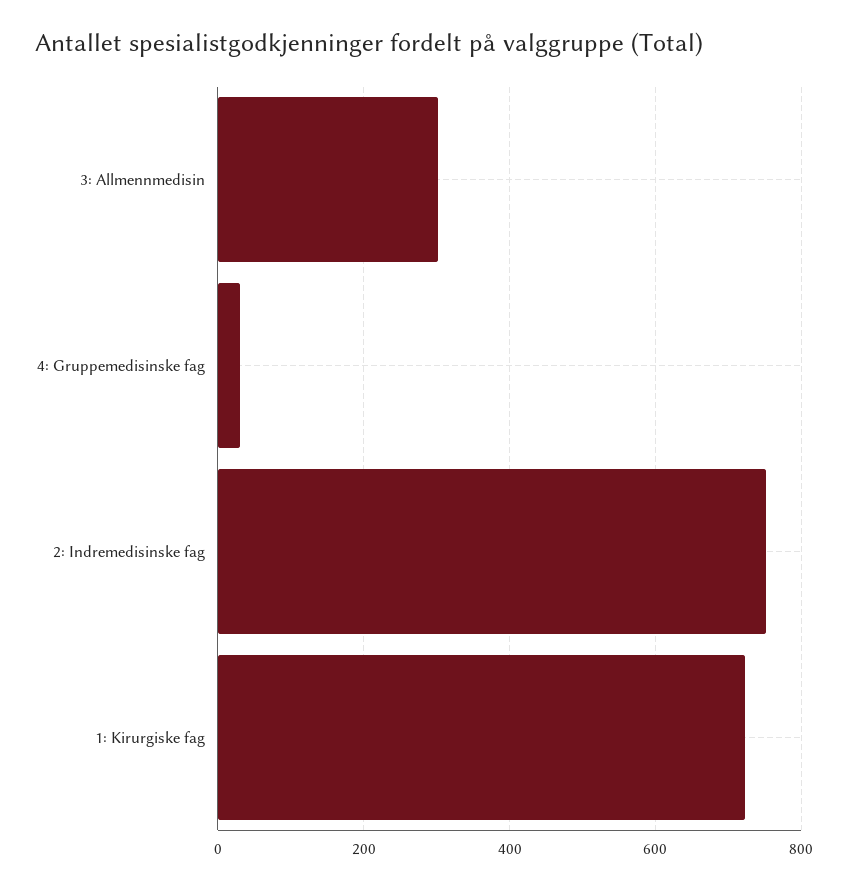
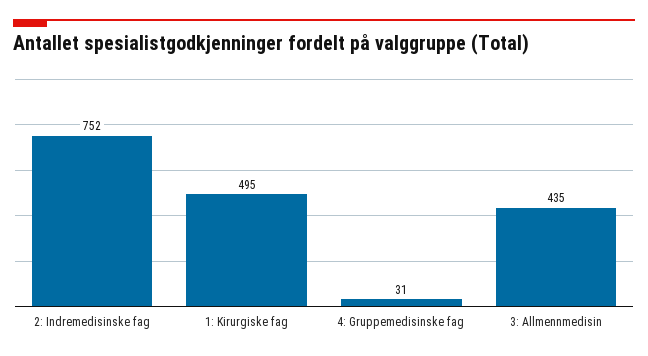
  {
-   "3: Allmennmedisin": 300,
+   "3: Allmennmedisin": 435,
    "4: Gruppemedisinske fag": 31,
    "2: Indremedisinske fag": 752,
-   "1: Kirurgiske fag": 720
+   "1: Kirurgiske fag": 495
  }

